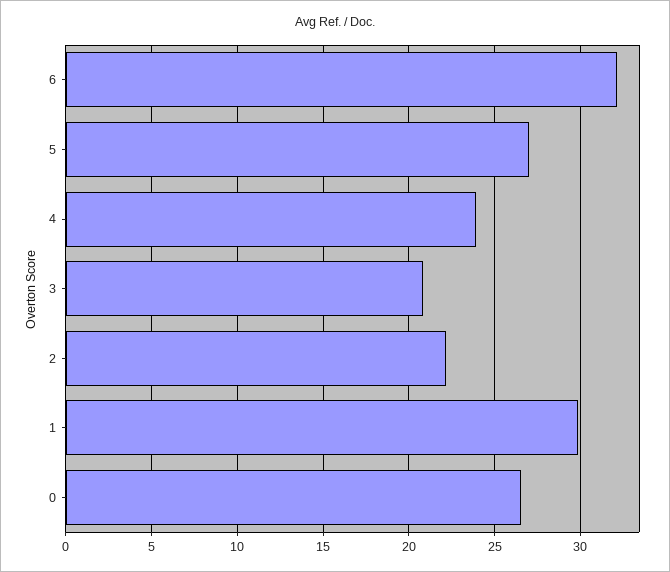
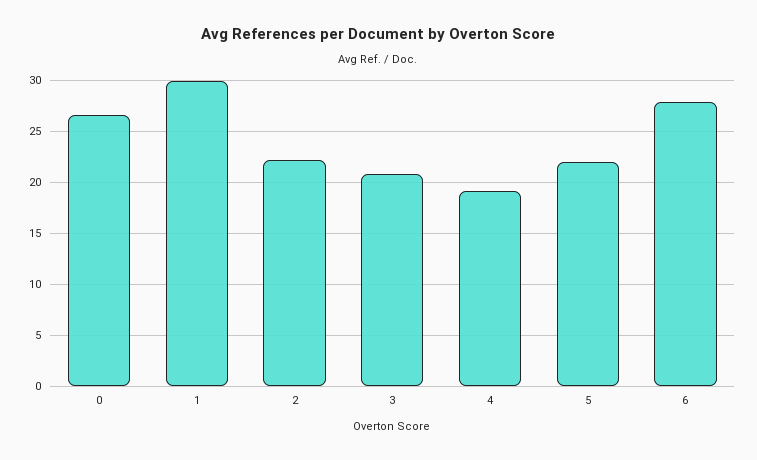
  {
-   "6": 32,
+   "6": 28,
-   "5": 27,
+   "5": 22,
-   "4": 24,
+   "4": 19,
    "3": 21,
    "2": 22,
    "1": 30,
    "0": 26.5
  }

